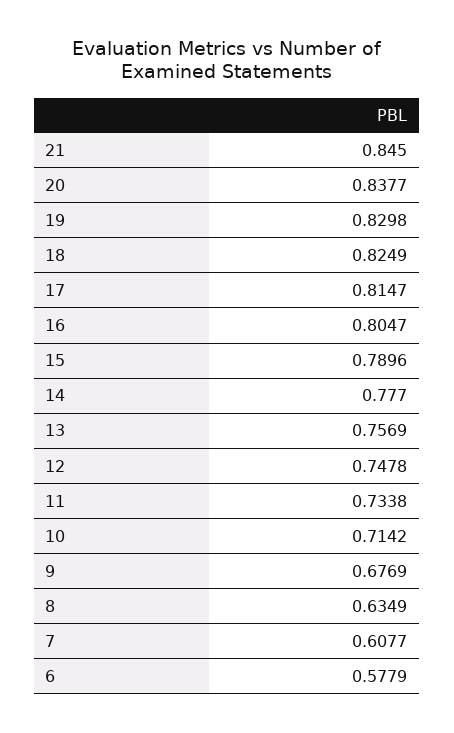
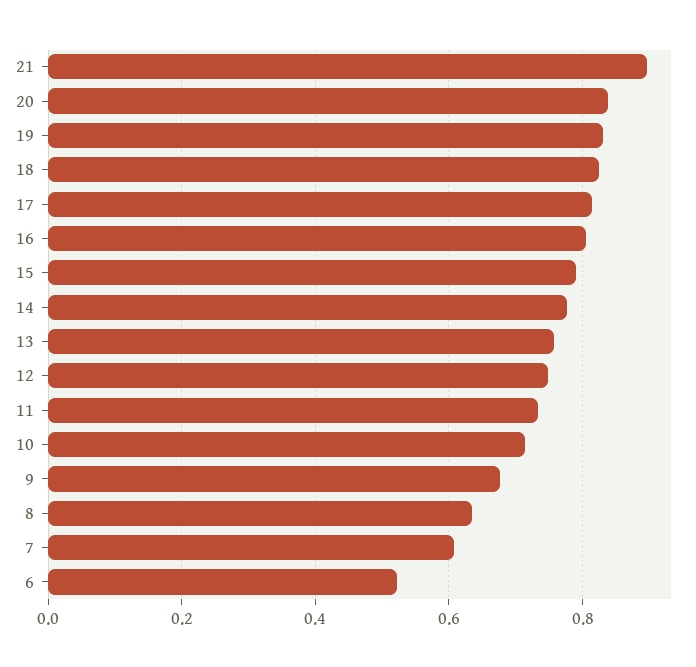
  {
-   "21": 0.845,
+   "21": 0.9,
    "20": 0.8377,
    "19": 0.8298,
    "18": 0.8249,
    "17": 0.8147,
    "16": 0.8047,
    "15": 0.7896,
    "14": 0.777,
    "13": 0.7569,
    "12": 0.7478,
    "11": 0.7338,
    "10": 0.7142,
    "9": 0.6769,
    "8": 0.6349,
    "7": 0.6077,
-   "6": 0.5779
+   "6": 0.52
  }

